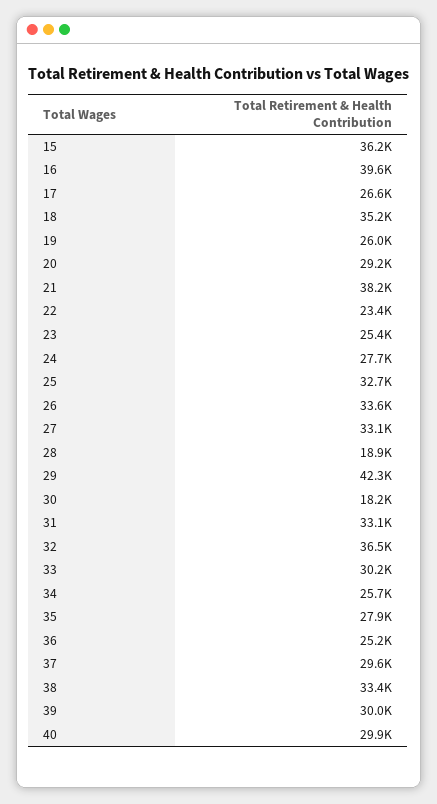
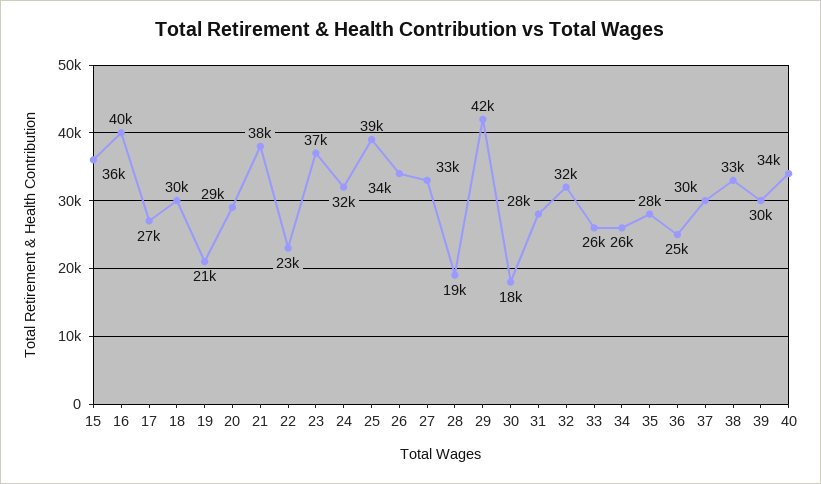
  {
    "15": 36200,
    "16": 39600,
    "17": 26600,
-   "18": 35200,
+   "18": 30000,
-   "19": 26000,
+   "19": 21000,
    "20": 29200,
    "21": 38200,
    "22": 23400,
-   "23": 25400,
+   "23": 37000,
-   "24": 27700,
+   "24": 32000,
-   "25": 32700,
+   "25": 39000,
    "26": 33600,
    "27": 33100,
    "28": 18900,
    "29": 42300,
    "30": 18200,
-   "31": 33100,
+   "31": 28000,
-   "32": 36500,
+   "32": 32000,
-   "33": 30200,
+   "33": 26000,
    "34": 25700,
    "35": 27900,
    "36": 25200,
    "37": 29600,
    "38": 33400,
    "39": 30000,
-   "40": 29900
+   "40": 34000
  }

